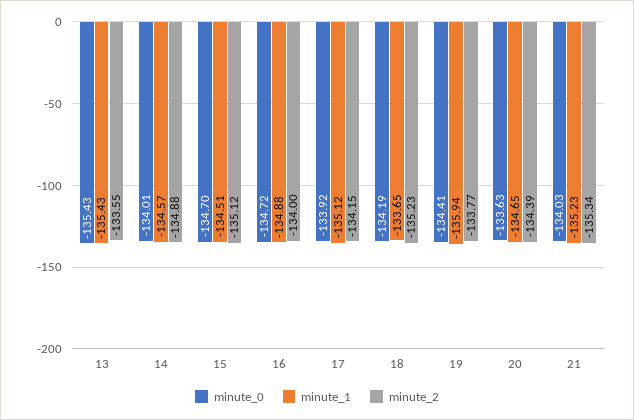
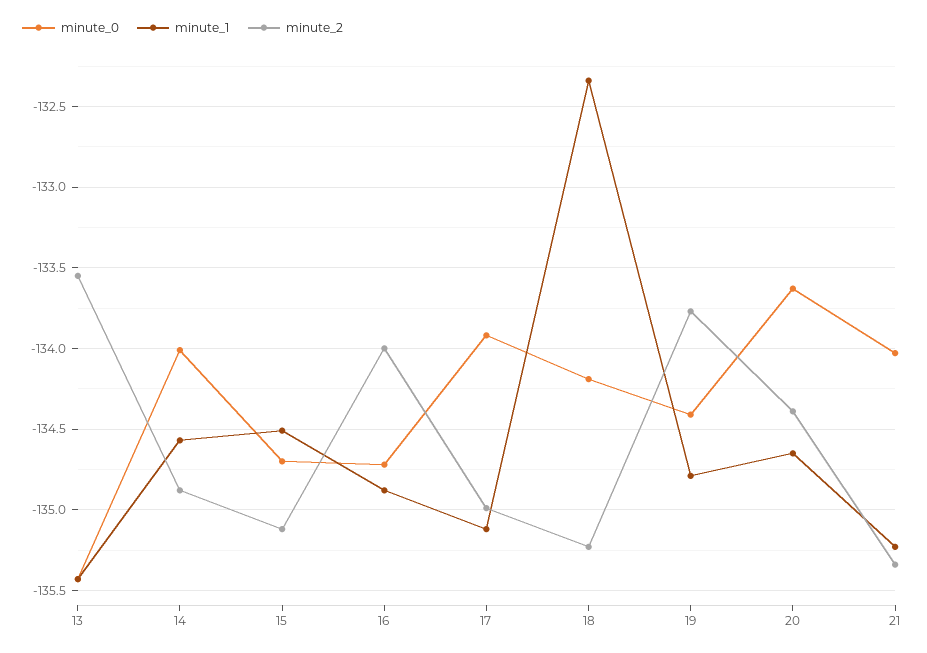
  {
    "minute_0": {
      "13": -135.43,
      "14": -134.01,
      "15": -134.7,
      "16": -134.72,
      "17": -133.92,
      "18": -134.19,
      "19": -134.41,
      "20": -133.63,
      "21": -134.03
    },
    "minute_1": {
      "13": -135.43,
      "14": -134.57,
      "15": -134.51,
      "16": -134.88,
      "17": -135.12,
-     "18": -133.65,
+     "18": -132.35,
-     "19": -135.94,
+     "19": -134.8,
      "20": -134.65,
      "21": -135.23
    },
    "minute_2": {
      "13": -133.55,
      "14": -134.88,
      "15": -135.12,
      "16": -134,
-     "17": -134.15,
+     "17": -135,
      "18": -135.23,
      "19": -133.77,
      "20": -134.39,
      "21": -135.34
    }
  }

